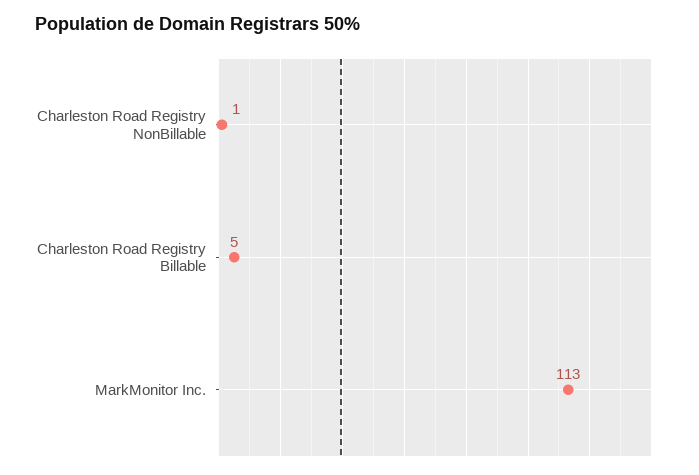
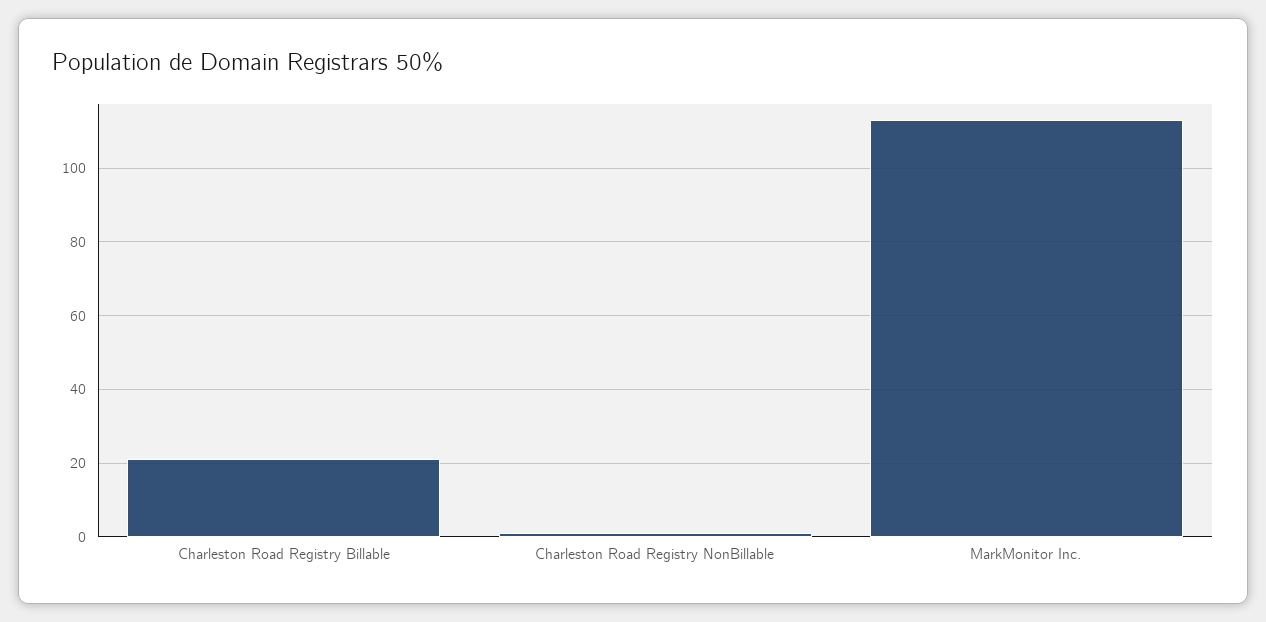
  {
    "Charleston Road Registry NonBillable": 1,
-   "Charleston Road Registry Billable": 5,
+   "Charleston Road Registry Billable": 20,
    "MarkMonitor Inc.": 113
  }

